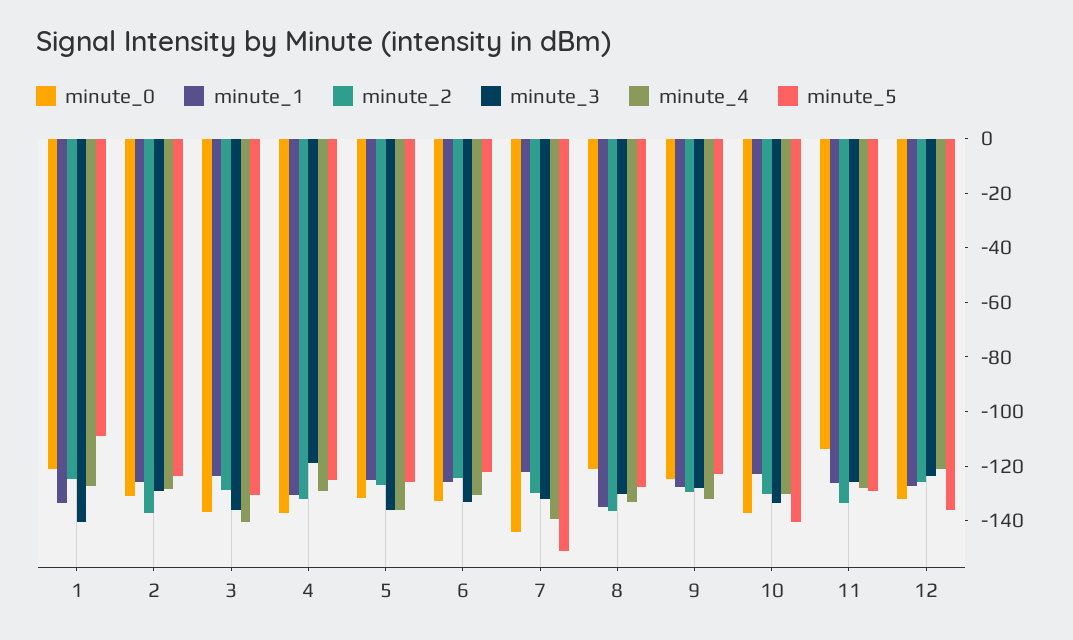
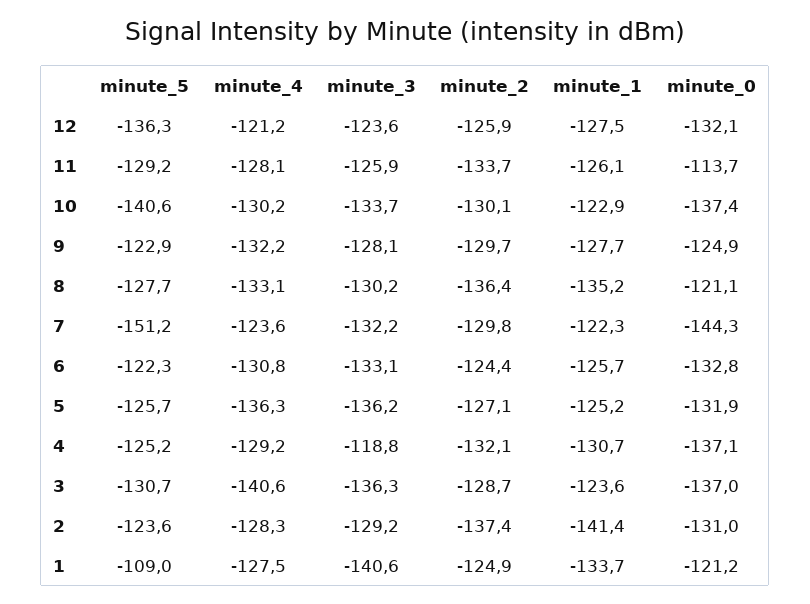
  {
    "minute_0": {
      "1": -121.2,
      "2": -131,
      "3": -137,
      "4": -137.1,
      "5": -131.9,
      "6": -132.8,
      "7": -144.3,
      "8": -121.1,
      "9": -124.9,
      "10": -137.4,
      "11": -113.7,
      "12": -132.1
    },
    "minute_1": {
      "1": -133.7,
-     "2": -125,
+     "2": -141.4,
      "3": -123.6,
      "4": -130.7,
      "5": -125.2,
      "6": -125.7,
      "7": -122.3,
      "8": -135.2,
      "9": -127.7,
      "10": -122.9,
      "11": -126.1,
      "12": -127.5
    },
    "minute_2": {
      "1": -124.9,
      "2": -137.4,
      "3": -128.7,
      "4": -132.1,
      "5": -127.1,
      "6": -124.4,
      "7": -129.8,
      "8": -136.4,
      "9": -129.7,
      "10": -130.1,
      "11": -133.7,
      "12": -125.9
    },
    "minute_3": {
      "1": -140.6,
      "2": -129.2,
      "3": -136.3,
      "4": -118.8,
      "5": -136.2,
      "6": -133.1,
      "7": -132.2,
      "8": -130.2,
      "9": -128.1,
      "10": -133.7,
      "11": -125.9,
      "12": -123.6
    },
    "minute_4": {
      "1": -127.5,
      "2": -128.3,
      "3": -140.6,
      "4": -129.2,
      "5": -136.3,
      "6": -130.8,
-     "7": -140,
+     "7": -123.6,
      "8": -133.1,
      "9": -132.2,
      "10": -130.2,
      "11": -128.1,
      "12": -121.2
    },
    "minute_5": {
      "1": -109,
      "2": -123.6,
      "3": -130.7,
      "4": -125.2,
      "5": -125.7,
      "6": -122.3,
      "7": -151.2,
      "8": -127.7,
      "9": -122.9,
      "10": -140.6,
      "11": -129.2,
      "12": -136.3
    }
  }

